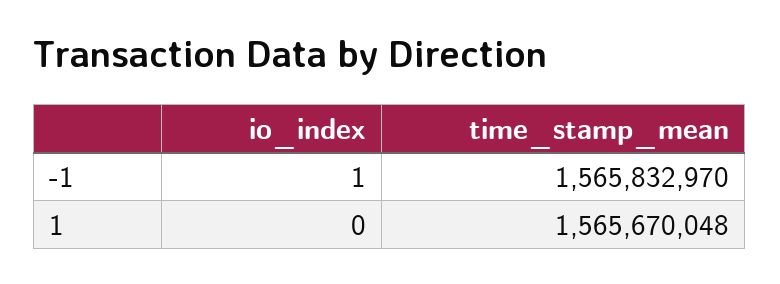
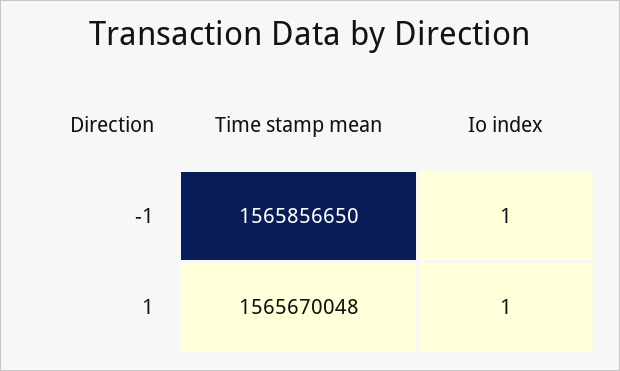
  {
    "io_index": {
      "-1": 1,
-     "1": 0
+     "1": 1
    },
    "time_stamp_mean": {
-     "-1": 1565832970,
+     "-1": 1565856650,
      "1": 1565670048
    }
  }

